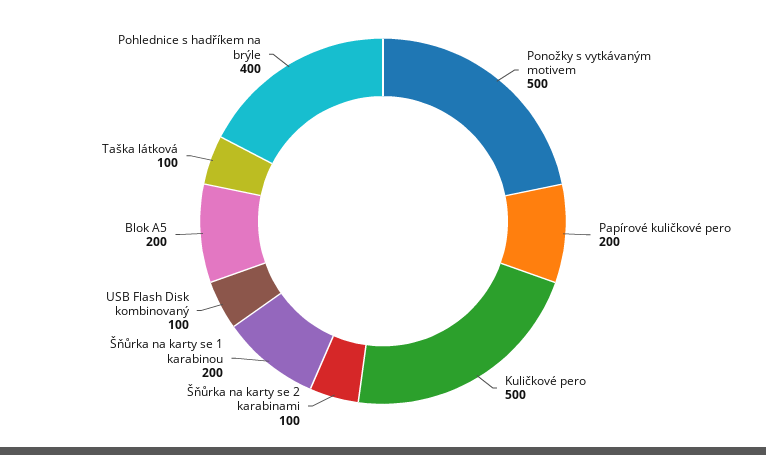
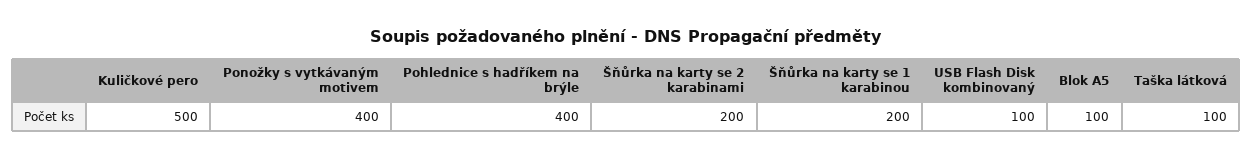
  {
-   "Ponožky s vytkávaným motivem": 500,
+   "Ponožky s vytkávaným motivem": 400,
-   "Papírové kuličkové pero": 200,
    "Kuličkové pero": 500,
-   "Šňůrka na karty se 2 karabinami": 100,
+   "Šňůrka na karty se 2 karabinami": 200,
    "Šňůrka na karty se 1 karabinou": 200,
    "USB Flash Disk kombinovaný": 100,
-   "Blok A5": 200,
+   "Blok A5": 100,
    "Taška látková": 100,
    "Pohlednice s hadříkem na brýle": 400
  }

